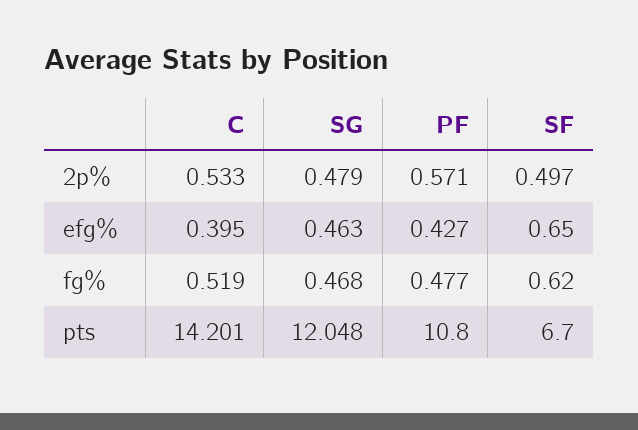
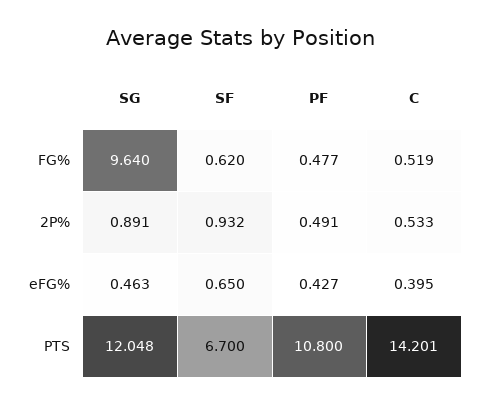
  {
    "C": {
      "2p%": 0.533,
      "efg%": 0.395,
      "fg%": 0.519,
      "pts": 14.201
    },
    "SG": {
-     "2p%": 0.479,
+     "2p%": 0.891,
      "efg%": 0.463,
-     "fg%": 0.468,
+     "fg%": 9.64,
      "pts": 12.048
    },
    "PF": {
-     "2p%": 0.571,
+     "2p%": 0.491,
      "efg%": 0.427,
      "fg%": 0.477,
      "pts": 10.8
    },
    "SF": {
-     "2p%": 0.497,
+     "2p%": 0.932,
      "efg%": 0.65,
      "fg%": 0.62,
      "pts": 6.7
    }
  }

